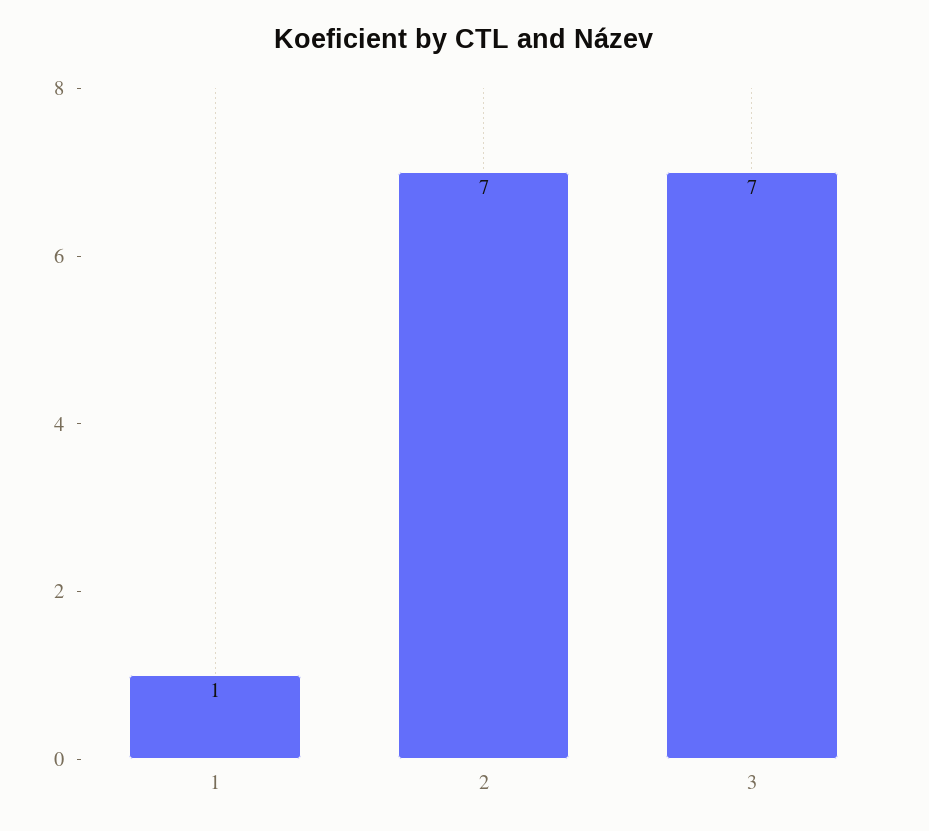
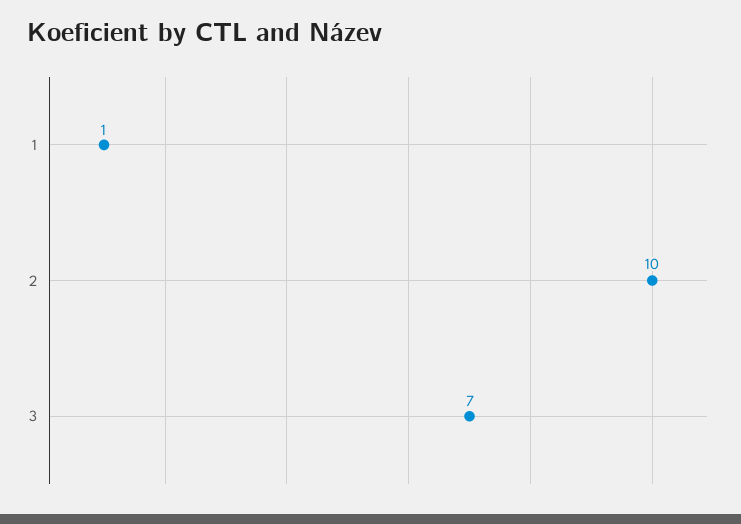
  {
    "1": 1,
-   "2": 7,
+   "2": 10,
    "3": 7
  }

